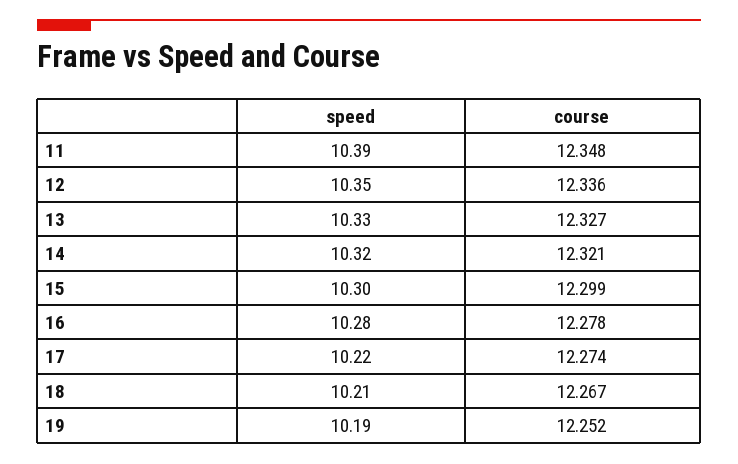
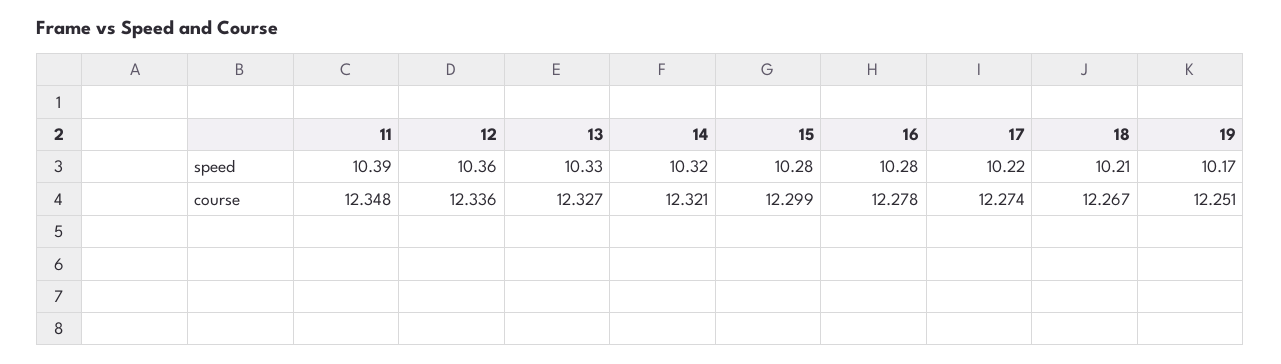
  {
    "speed": {
      "11": 10.39,
-     "12": 10.35,
+     "12": 10.36,
      "13": 10.33,
      "14": 10.32,
-     "15": 10.3,
+     "15": 10.28,
      "16": 10.28,
      "17": 10.22,
      "18": 10.21,
-     "19": 10.19
+     "19": 10.17
    },
    "course": {
      "11": 12.348,
      "12": 12.336,
      "13": 12.327,
      "14": 12.321,
      "15": 12.299,
      "16": 12.278,
      "17": 12.274,
      "18": 12.267,
-     "19": 12.252
+     "19": 12.251
    }
  }

